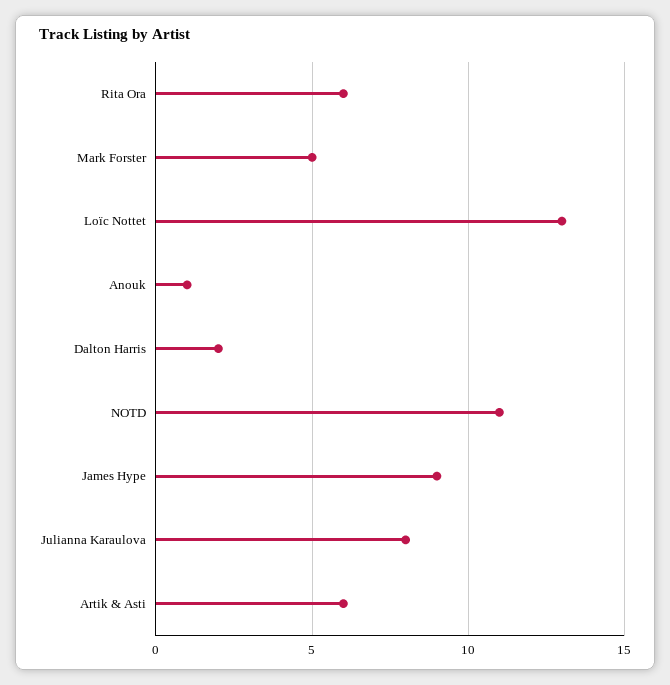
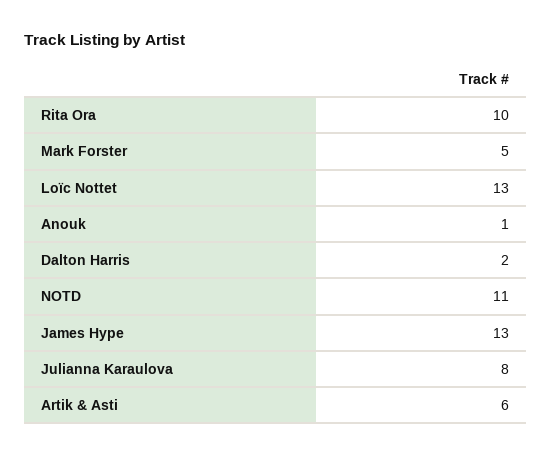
  {
-   "Rita Ora": 6,
+   "Rita Ora": 10,
    "Mark Forster": 5,
    "Loïc Nottet": 13,
    "Anouk": 1,
    "Dalton Harris": 2,
    "NOTD": 11,
-   "James Hype": 9,
+   "James Hype": 13,
    "Julianna Karaulova": 8,
    "Artik & Asti": 6
  }

